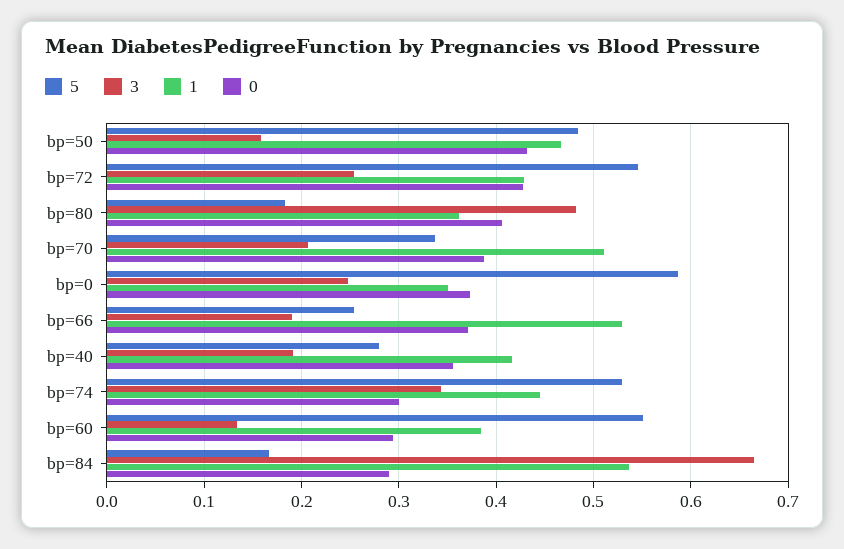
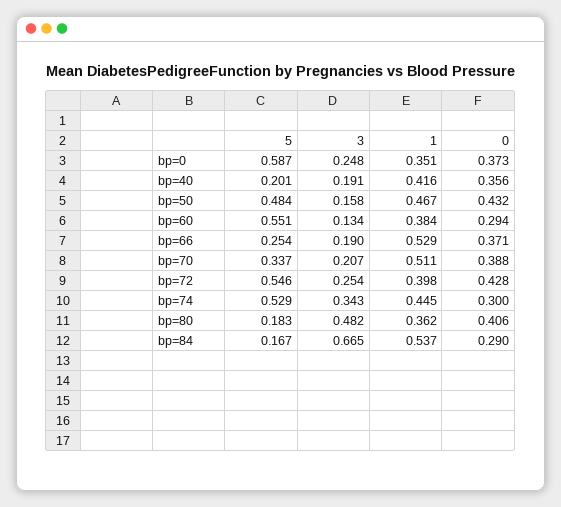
  {
    "5": {
      "bp=50": 0.484,
      "bp=72": 0.546,
      "bp=80": 0.183,
      "bp=70": 0.337,
      "bp=0": 0.587,
      "bp=66": 0.254,
-     "bp=40": 0.28,
+     "bp=40": 0.201,
      "bp=74": 0.529,
      "bp=60": 0.551,
      "bp=84": 0.167
    },
    "3": {
      "bp=50": 0.158,
      "bp=72": 0.254,
      "bp=80": 0.482,
      "bp=70": 0.207,
      "bp=0": 0.248,
      "bp=66": 0.19,
      "bp=40": 0.191,
      "bp=74": 0.343,
      "bp=60": 0.134,
      "bp=84": 0.665
    },
    "1": {
      "bp=50": 0.467,
-     "bp=72": 0.43,
+     "bp=72": 0.398,
      "bp=80": 0.362,
      "bp=70": 0.511,
      "bp=0": 0.351,
      "bp=66": 0.529,
      "bp=40": 0.416,
      "bp=74": 0.445,
      "bp=60": 0.384,
      "bp=84": 0.537
    },
    "0": {
      "bp=50": 0.432,
      "bp=72": 0.428,
      "bp=80": 0.406,
      "bp=70": 0.388,
      "bp=0": 0.373,
      "bp=66": 0.371,
      "bp=40": 0.356,
      "bp=74": 0.3,
      "bp=60": 0.294,
      "bp=84": 0.29
    }
  }

